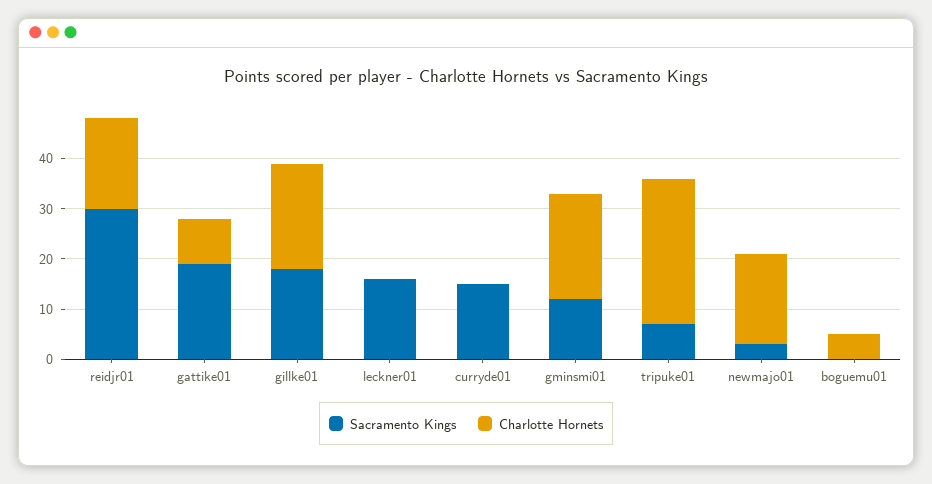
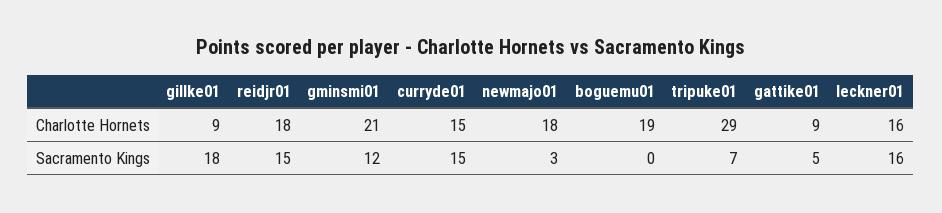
  {
    "Sacramento Kings": {
-     "reidjr01": 30,
+     "reidjr01": 15,
-     "gattike01": 20,
+     "gattike01": 5,
      "gillke01": 18,
      "leckner01": 16,
      "curryde01": 15,
      "gminsmi01": 12,
      "tripuke01": 7,
      "newmajo01": 3,
      "boguemu01": 0
    },
    "Charlotte Hornets": {
      "reidjr01": 18,
      "gattike01": 9,
-     "gillke01": 20,
+     "gillke01": 9,
-     "leckner01": 0,
+     "leckner01": 16,
-     "curryde01": 0,
+     "curryde01": 15,
      "gminsmi01": 21,
      "tripuke01": 29,
      "newmajo01": 18,
-     "boguemu01": 5
+     "boguemu01": 19
    }
  }

